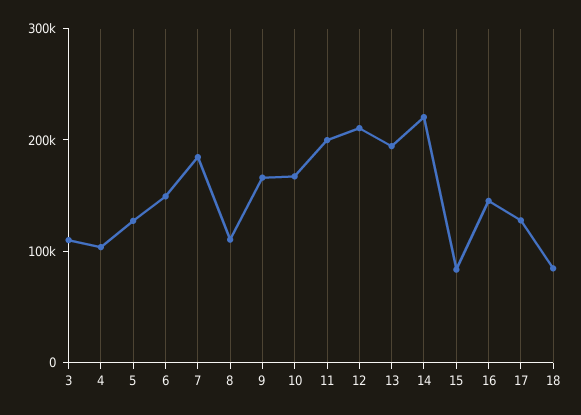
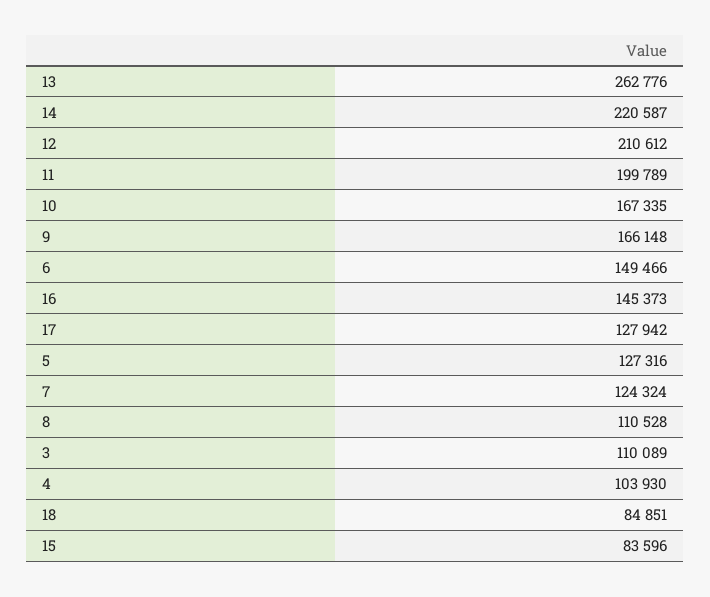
  {
    "3": 110089,
    "4": 103930,
    "5": 127316,
    "6": 149466,
-   "7": 180000,
+   "7": 124324,
    "8": 110528,
    "9": 166148,
    "10": 167335,
    "11": 199789,
    "12": 210612,
-   "13": 200000,
+   "13": 262776,
    "14": 220587,
    "15": 83596,
    "16": 145373,
    "17": 127942,
    "18": 84851
  }

